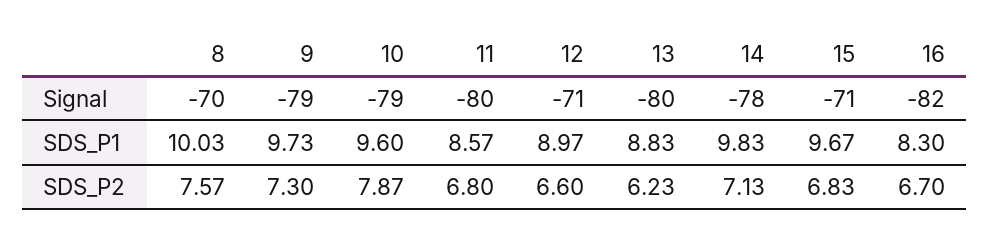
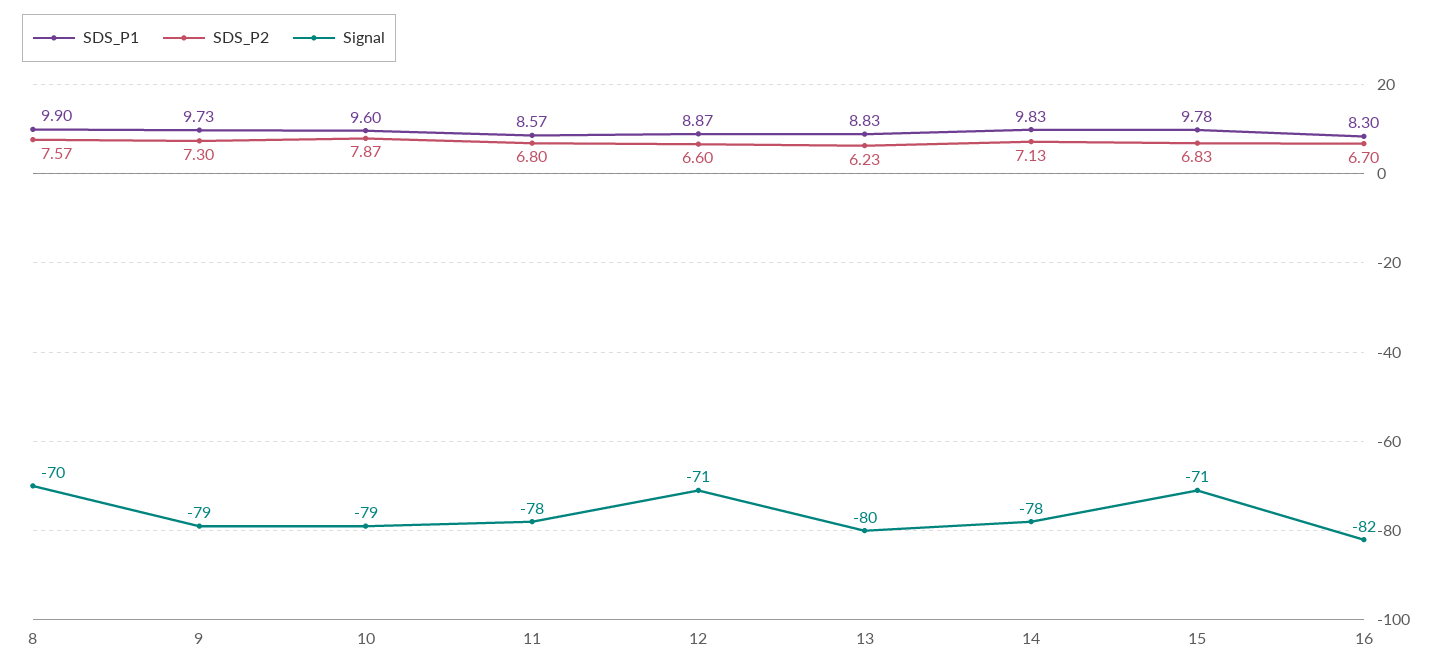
  {
    "Signal": {
      "8": -70,
      "9": -79,
      "10": -79,
-     "11": -80,
+     "11": -78,
      "12": -71,
      "13": -80,
      "14": -78,
      "15": -71,
      "16": -82
    },
    "SDS_P1": {
-     "8": 10.03,
+     "8": 9.9,
      "9": 9.73,
      "10": 9.6,
      "11": 8.57,
-     "12": 8.97,
+     "12": 8.87,
      "13": 8.83,
      "14": 9.83,
-     "15": 9.67,
+     "15": 9.78,
      "16": 8.3
    },
    "SDS_P2": {
      "8": 7.57,
      "9": 7.3,
      "10": 7.87,
      "11": 6.8,
      "12": 6.6,
      "13": 6.23,
      "14": 7.13,
      "15": 6.83,
      "16": 6.7
    }
  }

